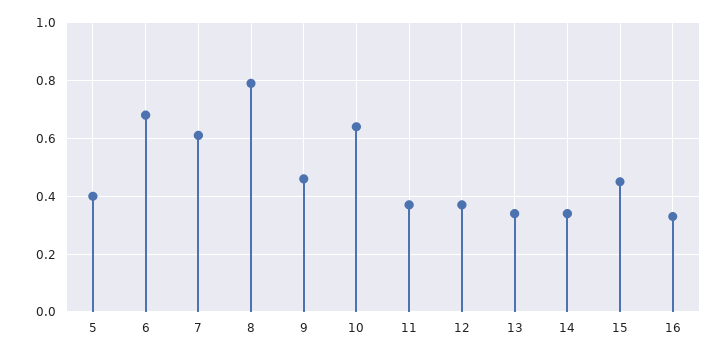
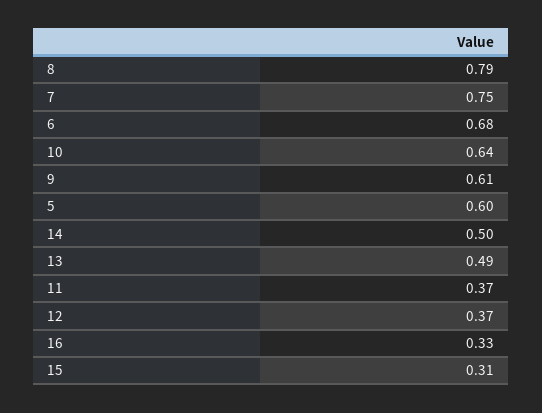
  {
-   "5": 0.4,
+   "5": 0.6,
    "6": 0.68,
-   "7": 0.6,
+   "7": 0.75,
    "8": 0.79,
-   "9": 0.45,
+   "9": 0.61,
    "10": 0.64,
    "11": 0.37,
    "12": 0.37,
-   "13": 0.35,
+   "13": 0.49,
-   "14": 0.35,
+   "14": 0.5,
-   "15": 0.45,
+   "15": 0.31,
    "16": 0.33
  }

